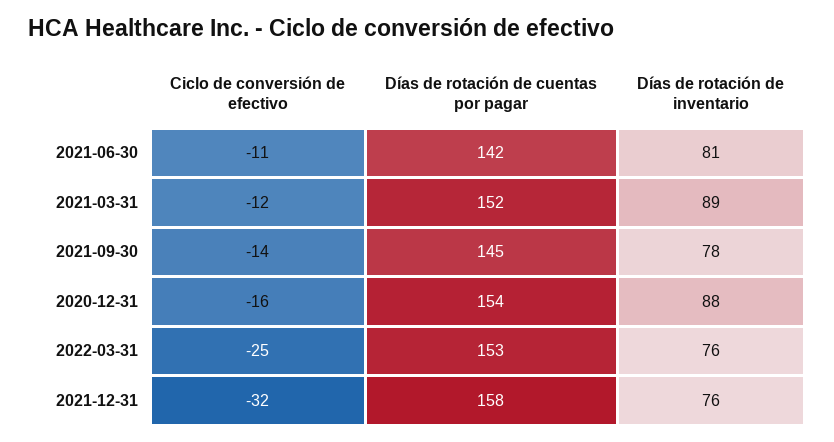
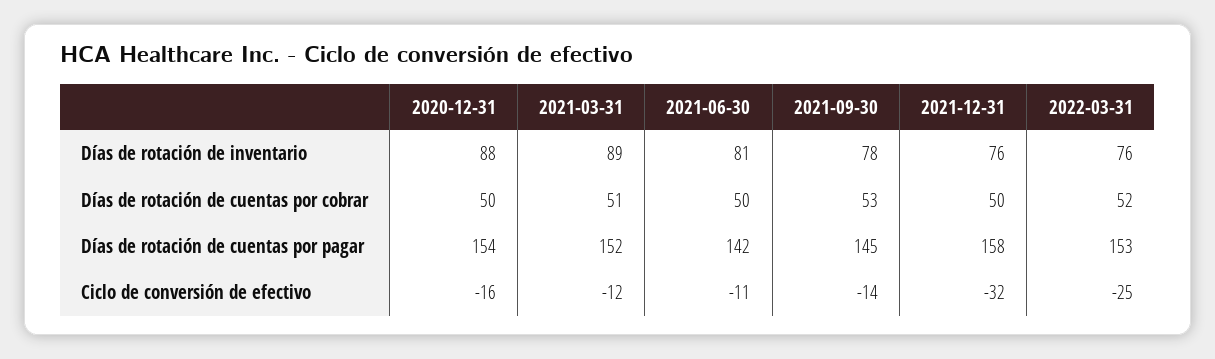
  {
    "Ciclo de conversión de efectivo": {
      "2021-06-30": -11,
      "2021-03-31": -12,
      "2021-09-30": -14,
      "2020-12-31": -16,
      "2022-03-31": -25,
      "2021-12-31": -32
    },
    "Días de rotación de cuentas por pagar": {
      "2021-06-30": 142,
      "2021-03-31": 152,
      "2021-09-30": 145,
      "2020-12-31": 154,
      "2022-03-31": 153,
      "2021-12-31": 158
    },
    "Días de rotación de inventario": {
      "2021-06-30": 81,
      "2021-03-31": 89,
      "2021-09-30": 78,
      "2020-12-31": 88,
      "2022-03-31": 76,
      "2021-12-31": 76
-   }
+   },
+   "Días de rotación de cuentas por cobrar": {
+     "2020-12-31": 50,
+     "2021-03-31": 51,
+     "2021-06-30": 50,
+     "2021-09-30": 53,
+     "2021-12-31": 50,
+     "2022-03-31": 52
+   }
  }

